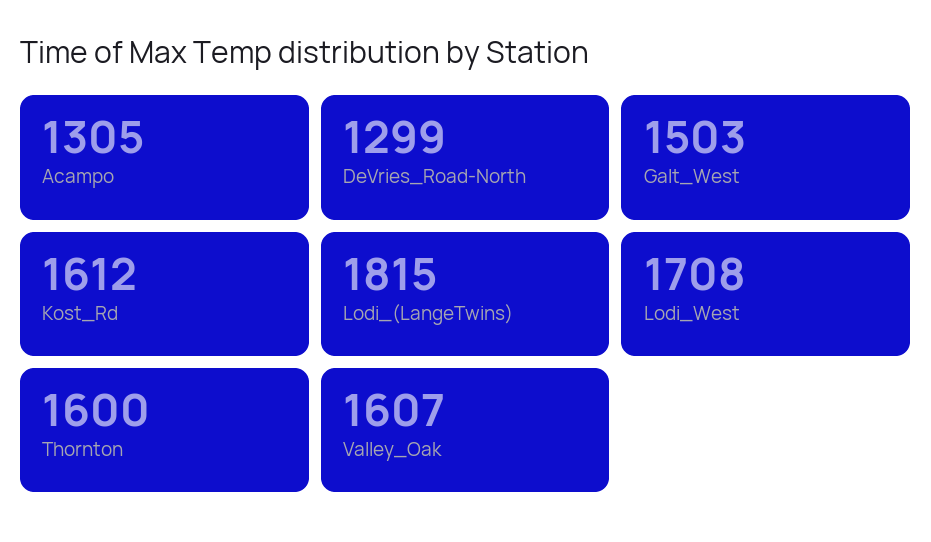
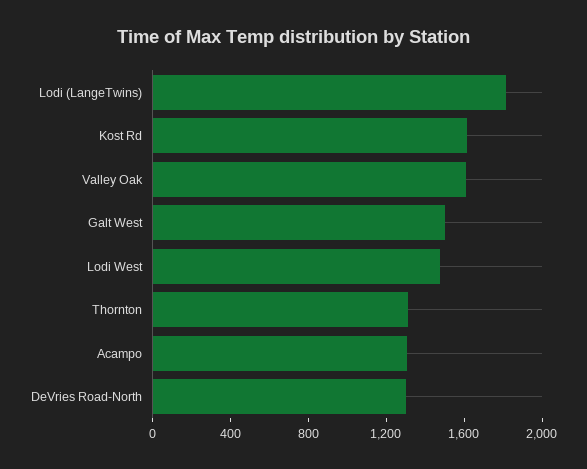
  {
    "Acampo": 1305,
    "DeVries_Road-North": 1299,
    "Galt_West": 1503,
    "Kost_Rd": 1612,
    "Lodi_(LangeTwins)": 1815,
-   "Lodi_West": 1708,
+   "Lodi_West": 1500,
-   "Thornton": 1600,
+   "Thornton": 1300,
    "Valley_Oak": 1607
  }

